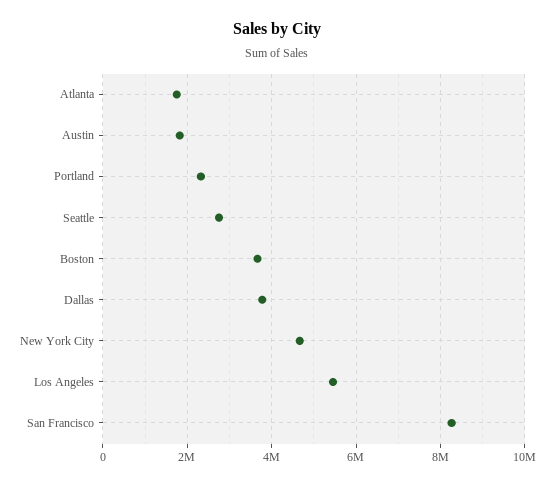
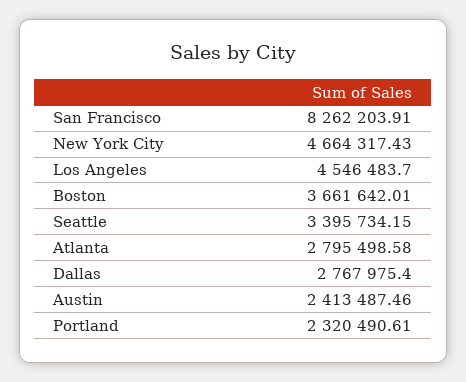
  {
-   "Atlanta": 1800000,
+   "Atlanta": 2795498.58,
-   "Austin": 1800000,
+   "Austin": 2413487.46,
    "Portland": 2320490.61,
-   "Seattle": 2800000,
+   "Seattle": 3395734.15,
    "Boston": 3661642.01,
-   "Dallas": 3800000,
+   "Dallas": 2767975.4,
    "New York City": 4664317.43,
-   "Los Angeles": 5400000,
+   "Los Angeles": 4546483.7,
    "San Francisco": 8262203.91
  }

